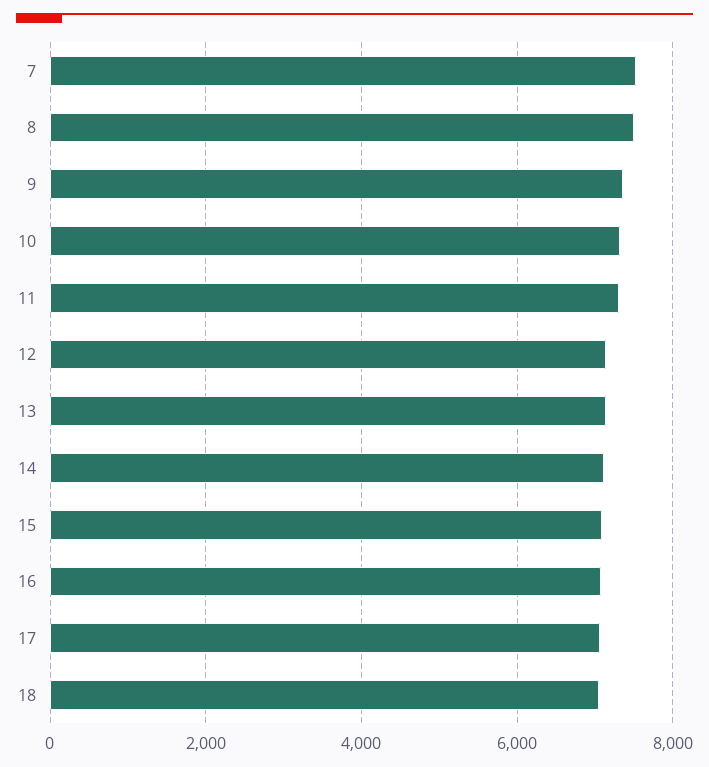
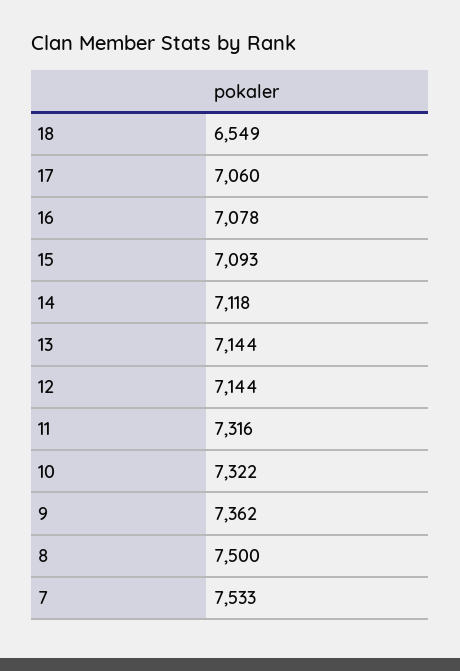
  {
    "7": 7533,
    "8": 7500,
    "9": 7362,
    "10": 7322,
    "11": 7316,
    "12": 7144,
    "13": 7144,
    "14": 7118,
    "15": 7093,
    "16": 7078,
    "17": 7060,
-   "18": 7000
+   "18": 6549
  }

